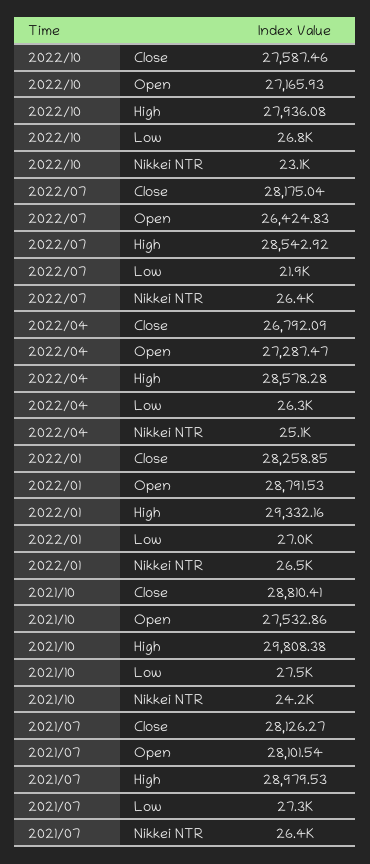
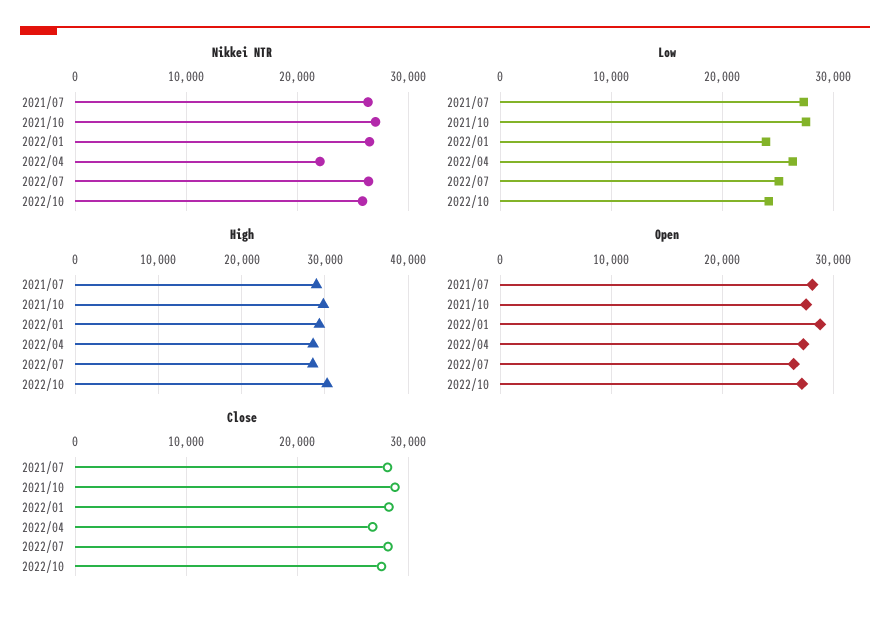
  {
    "Close": {
      "2022/10": 27587.46,
      "2022/07": 28175.04,
      "2022/04": 26792.09,
      "2022/01": 28258.85,
      "2021/10": 28810.41,
      "2021/07": 28126.27
    },
    "Open": {
      "2022/10": 27165.93,
      "2022/07": 26424.83,
      "2022/04": 27287.47,
      "2022/01": 28791.53,
      "2021/10": 27532.86,
      "2021/07": 28101.54
    },
    "High": {
-     "2022/10": 27936.08,
+     "2022/10": 30000,
      "2022/07": 28542.92,
      "2022/04": 28578.28,
      "2022/01": 29332.16,
      "2021/10": 29808.38,
      "2021/07": 28979.53
    },
    "Low": {
-     "2022/10": 26800,
+     "2022/10": 24000,
-     "2022/07": 21900,
+     "2022/07": 25000,
      "2022/04": 26300,
-     "2022/01": 27000,
+     "2022/01": 24000,
      "2021/10": 27500,
      "2021/07": 27300
    },
    "Nikkei NTR": {
-     "2022/10": 23100,
+     "2022/10": 26000,
      "2022/07": 26400,
-     "2022/04": 25100,
+     "2022/04": 22000,
      "2022/01": 26500,
-     "2021/10": 24200,
+     "2021/10": 27000,
      "2021/07": 26400
    }
  }

